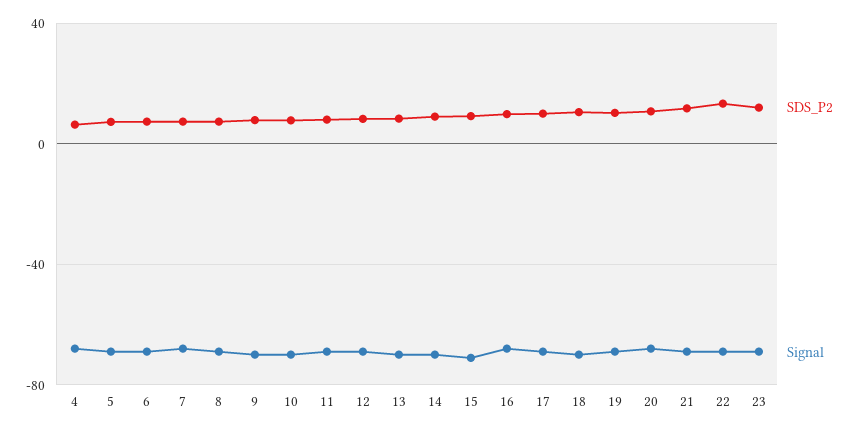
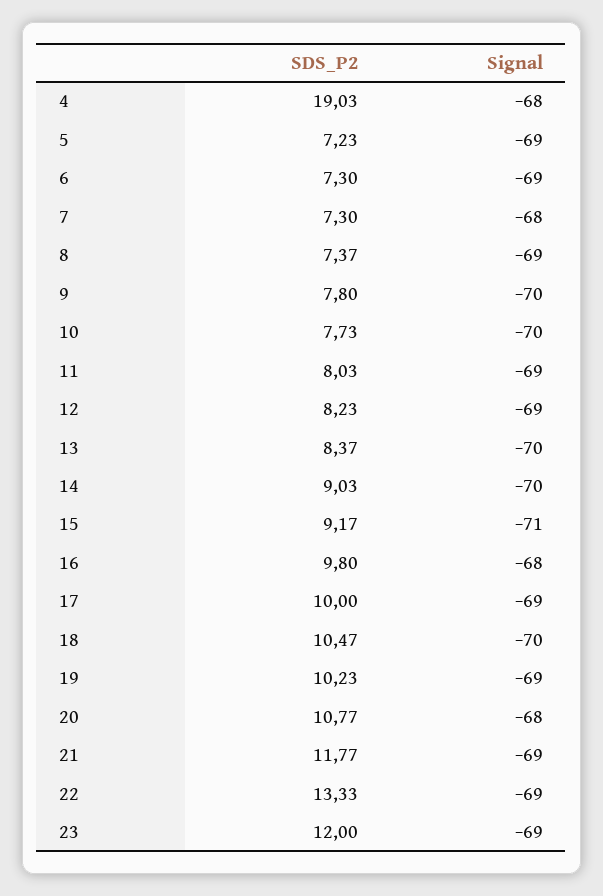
  {
    "SDS_P2": {
-     "4": 5,
+     "4": 19.03,
      "5": 7.23,
      "6": 7.3,
      "7": 7.3,
      "8": 7.37,
      "9": 7.8,
      "10": 7.73,
      "11": 8.03,
      "12": 8.23,
      "13": 8.37,
      "14": 9.03,
      "15": 9.17,
      "16": 9.8,
      "17": 10,
      "18": 10.47,
      "19": 10.23,
      "20": 10.77,
      "21": 11.77,
      "22": 13.33,
      "23": 12
    },
    "Signal": {
      "4": -68,
      "5": -69,
      "6": -69,
      "7": -68,
      "8": -69,
      "9": -70,
      "10": -70,
      "11": -69,
      "12": -69,
      "13": -70,
      "14": -70,
      "15": -71,
      "16": -68,
      "17": -69,
      "18": -70,
      "19": -69,
      "20": -68,
      "21": -69,
      "22": -69,
      "23": -69
    }
  }

